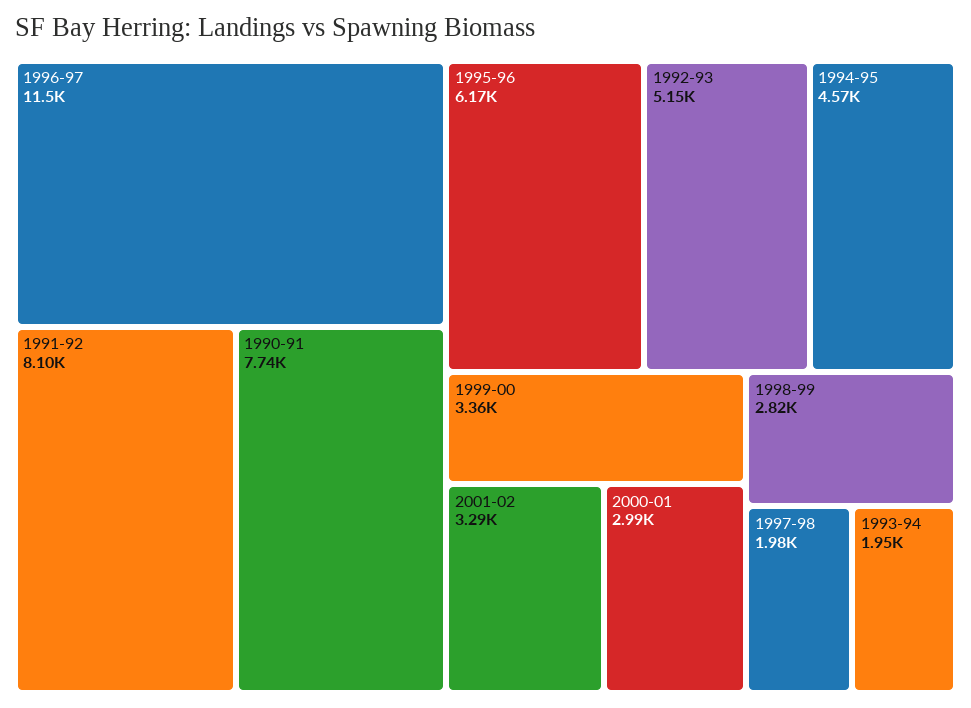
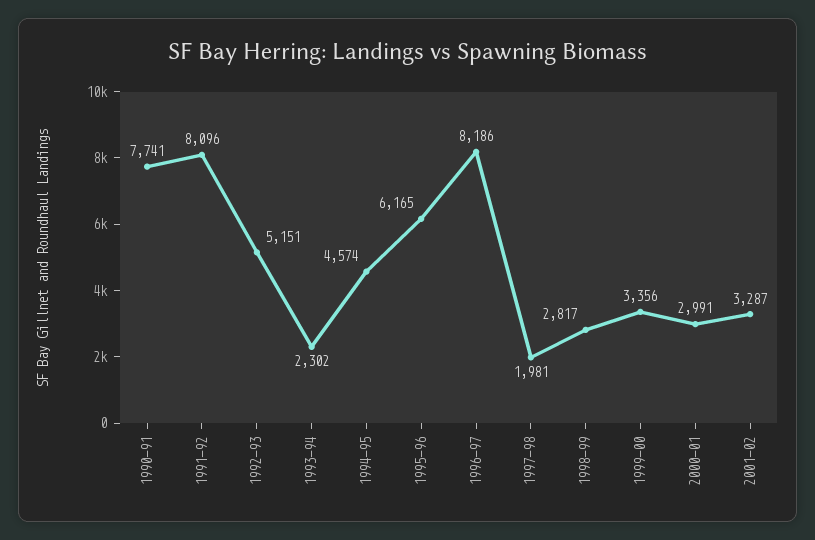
  {
-   "1996-97": 11500,
+   "1996-97": 8186,
    "1991-92": 8096,
    "1990-91": 7741,
    "1995-96": 6165,
    "1992-93": 5151,
    "1994-95": 4574,
    "1999-00": 3356,
    "2001-02": 3287,
    "2000-01": 2991,
    "1998-99": 2817,
    "1997-98": 1981,
-   "1993-94": 1950
+   "1993-94": 2302
  }

